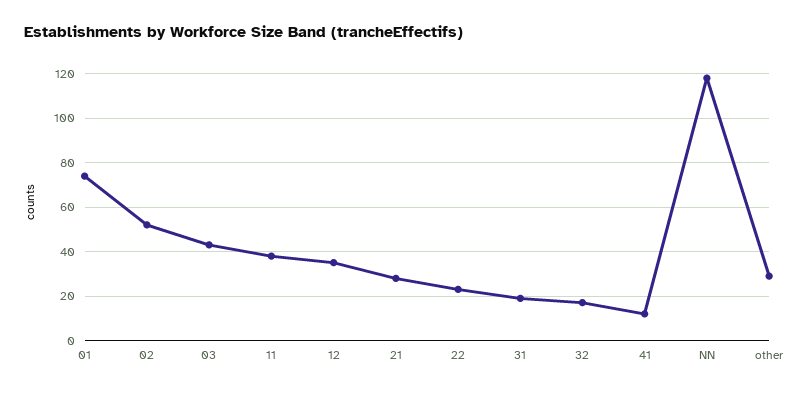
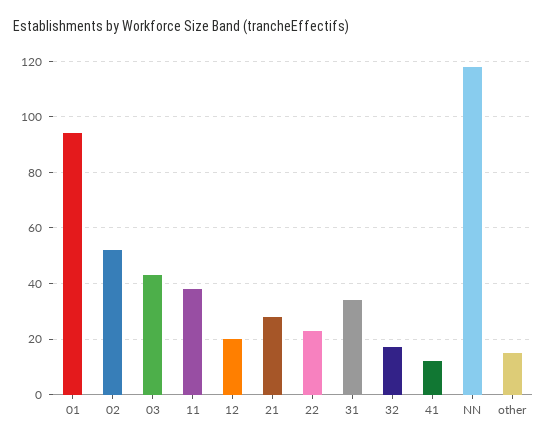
  {
-   "01": 75,
+   "01": 95,
    "02": 50,
    "03": 45,
    "11": 40,
-   "12": 35,
+   "12": 20,
    "21": 30,
    "22": 25,
-   "31": 20,
+   "31": 35,
    "32": 15,
    "41": 10,
    "NN": 120,
-   "other": 30
+   "other": 15
  }

